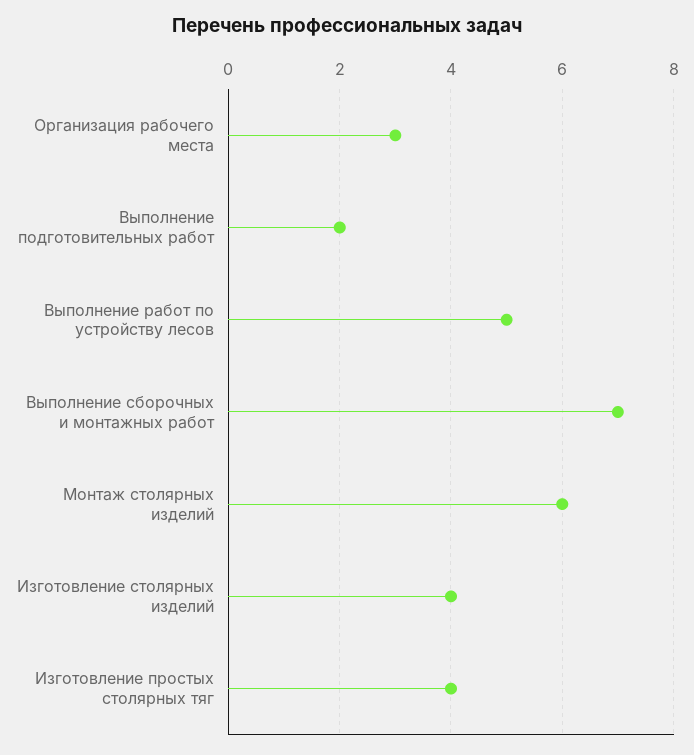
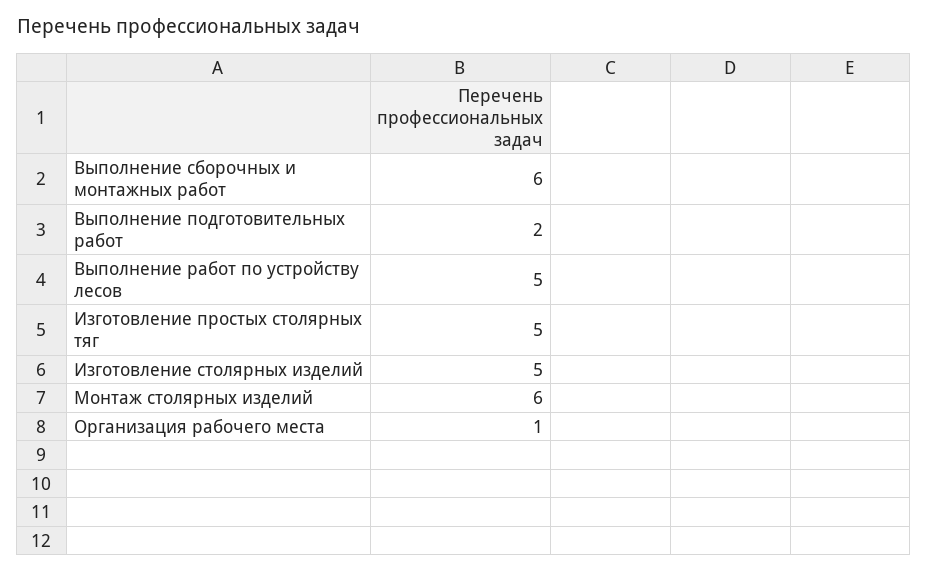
  {
-   "Организация рабочего места": 3,
+   "Организация рабочего места": 1,
    "Выполнение подготовительных работ": 2,
    "Выполнение работ по устройству лесов": 5,
-   "Выполнение сборочных и монтажных работ": 7,
+   "Выполнение сборочных и монтажных работ": 6,
    "Монтаж столярных изделий": 6,
-   "Изготовление столярных изделий": 4,
+   "Изготовление столярных изделий": 5,
-   "Изготовление простых столярных тяг": 4
+   "Изготовление простых столярных тяг": 5
  }

